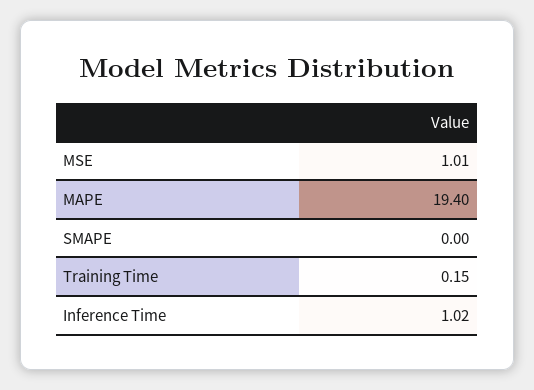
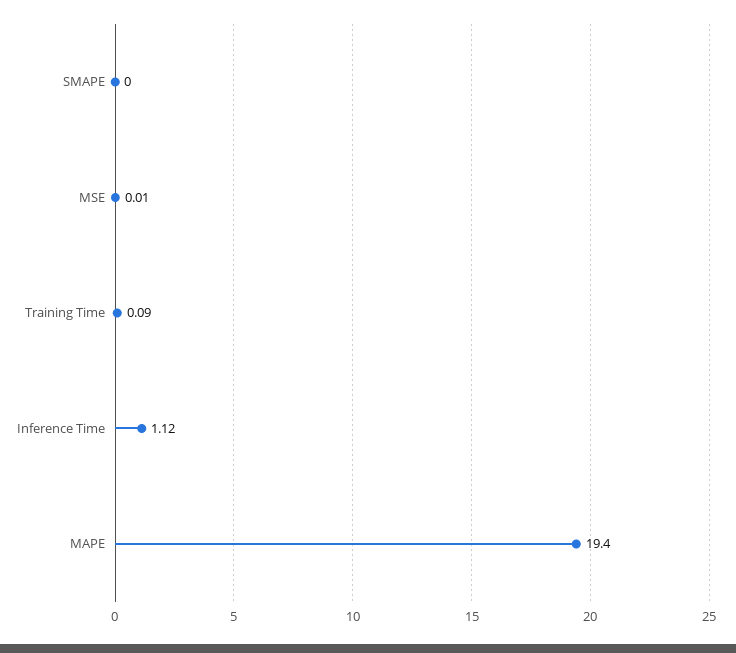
  {
-   "MSE": 1.01,
+   "MSE": 0.01,
    "MAPE": 19.4,
    "SMAPE": 0,
-   "Training Time": 0.15,
+   "Training Time": 0.09,
-   "Inference Time": 1.02
+   "Inference Time": 1.12
  }

